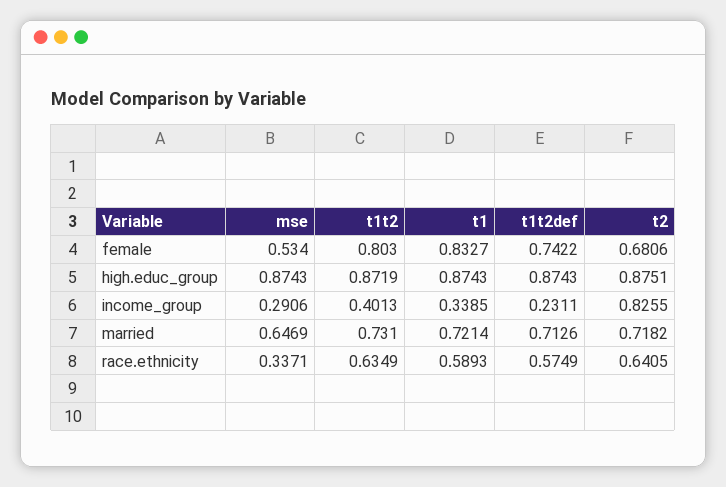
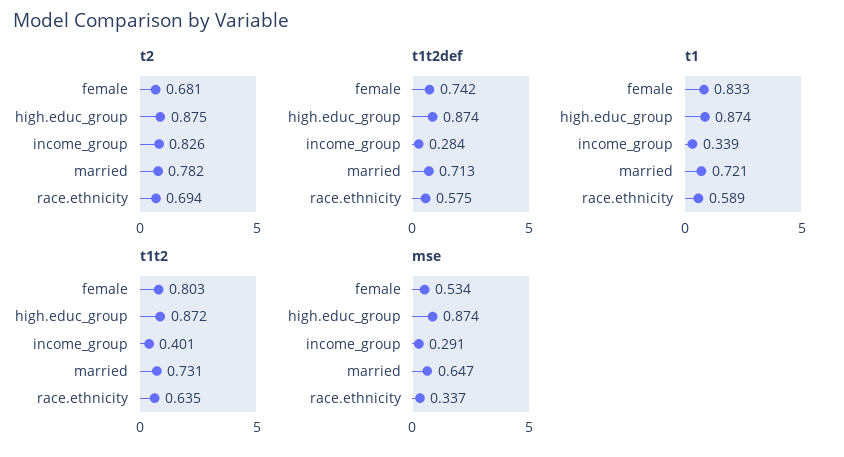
  {
    "mse": {
      "female": 0.534,
      "high.educ_group": 0.8743,
      "income_group": 0.2906,
      "married": 0.6469,
      "race.ethnicity": 0.3371
    },
    "t1t2": {
      "female": 0.803,
      "high.educ_group": 0.8719,
      "income_group": 0.4013,
      "married": 0.731,
      "race.ethnicity": 0.6349
    },
    "t1": {
      "female": 0.8327,
      "high.educ_group": 0.8743,
      "income_group": 0.3385,
      "married": 0.7214,
      "race.ethnicity": 0.5893
    },
    "t1t2def": {
      "female": 0.7422,
      "high.educ_group": 0.8743,
-     "income_group": 0.2311,
+     "income_group": 0.284,
      "married": 0.7126,
      "race.ethnicity": 0.5749
    },
    "t2": {
      "female": 0.6806,
      "high.educ_group": 0.8751,
      "income_group": 0.8255,
-     "married": 0.7182,
+     "married": 0.782,
-     "race.ethnicity": 0.6405
+     "race.ethnicity": 0.694
    }
  }

